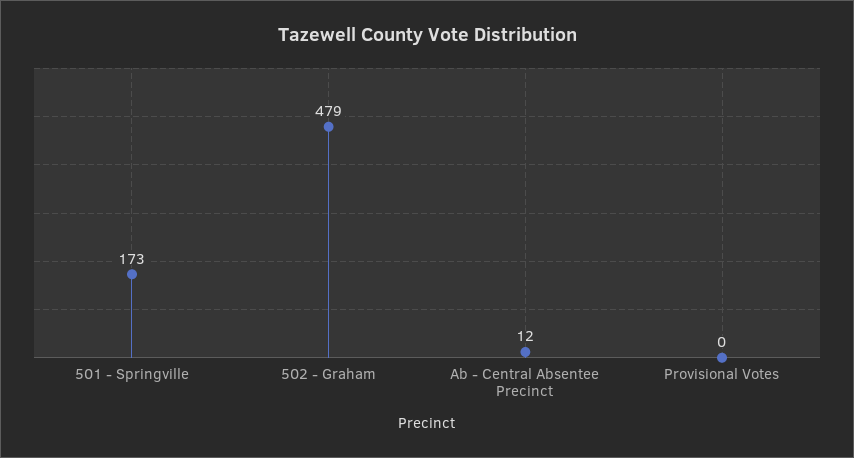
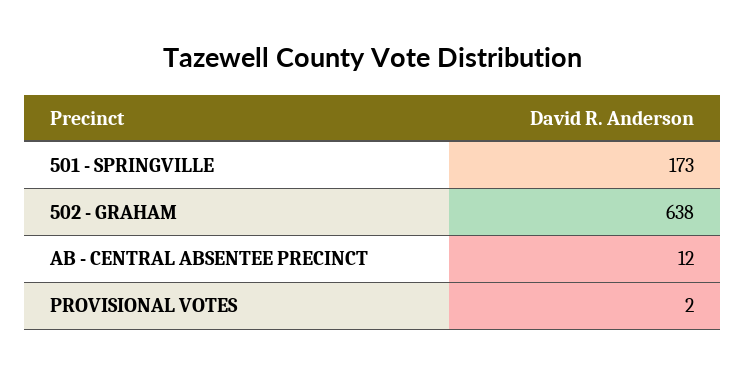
  {
    "501 - Springville": 173,
-   "502 - Graham": 479,
+   "502 - Graham": 638,
    "Ab - Central Absentee Precinct": 12,
-   "Provisional Votes": 0
+   "Provisional Votes": 2
  }

